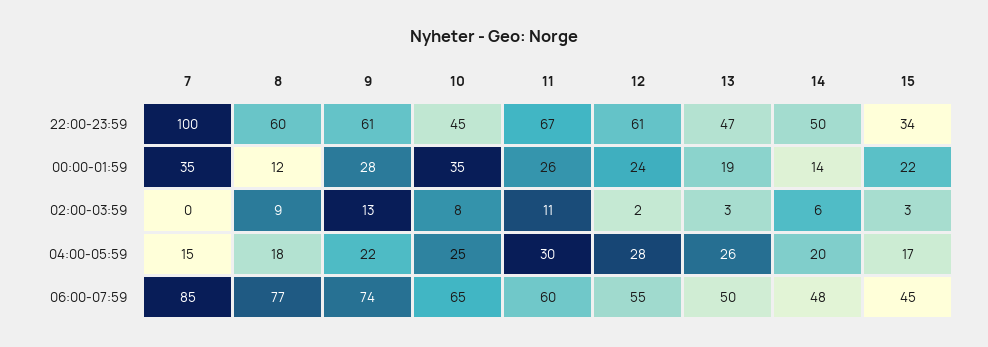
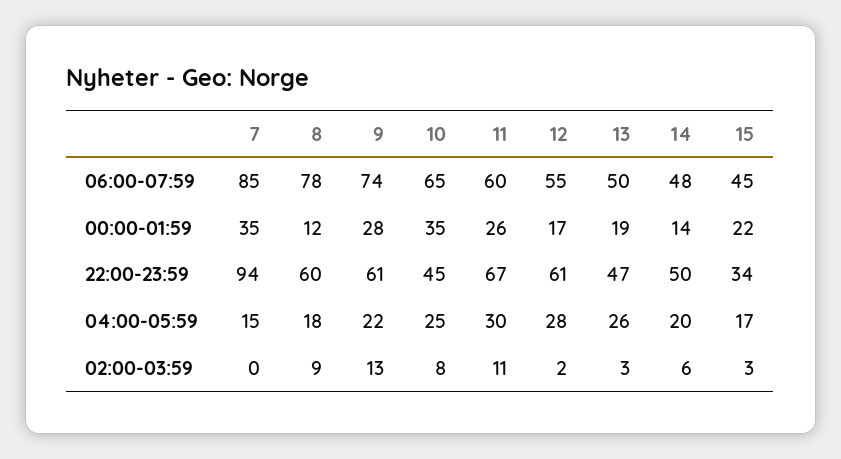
  {
    "7": {
-     "22:00-23:59": 100,
+     "22:00-23:59": 94,
      "00:00-01:59": 35,
      "02:00-03:59": 0,
      "04:00-05:59": 15,
      "06:00-07:59": 85
    },
    "8": {
      "22:00-23:59": 60,
      "00:00-01:59": 12,
      "02:00-03:59": 9,
      "04:00-05:59": 18,
-     "06:00-07:59": 77
+     "06:00-07:59": 78
    },
    "9": {
      "22:00-23:59": 61,
      "00:00-01:59": 28,
      "02:00-03:59": 13,
      "04:00-05:59": 22,
      "06:00-07:59": 74
    },
    "10": {
      "22:00-23:59": 45,
      "00:00-01:59": 35,
      "02:00-03:59": 8,
      "04:00-05:59": 25,
      "06:00-07:59": 65
    },
    "11": {
      "22:00-23:59": 67,
      "00:00-01:59": 26,
      "02:00-03:59": 11,
      "04:00-05:59": 30,
      "06:00-07:59": 60
    },
    "12": {
      "22:00-23:59": 61,
-     "00:00-01:59": 24,
+     "00:00-01:59": 17,
      "02:00-03:59": 2,
      "04:00-05:59": 28,
      "06:00-07:59": 55
    },
    "13": {
      "22:00-23:59": 47,
      "00:00-01:59": 19,
      "02:00-03:59": 3,
      "04:00-05:59": 26,
      "06:00-07:59": 50
    },
    "14": {
      "22:00-23:59": 50,
      "00:00-01:59": 14,
      "02:00-03:59": 6,
      "04:00-05:59": 20,
      "06:00-07:59": 48
    },
    "15": {
      "22:00-23:59": 34,
      "00:00-01:59": 22,
      "02:00-03:59": 3,
      "04:00-05:59": 17,
      "06:00-07:59": 45
    }
  }

